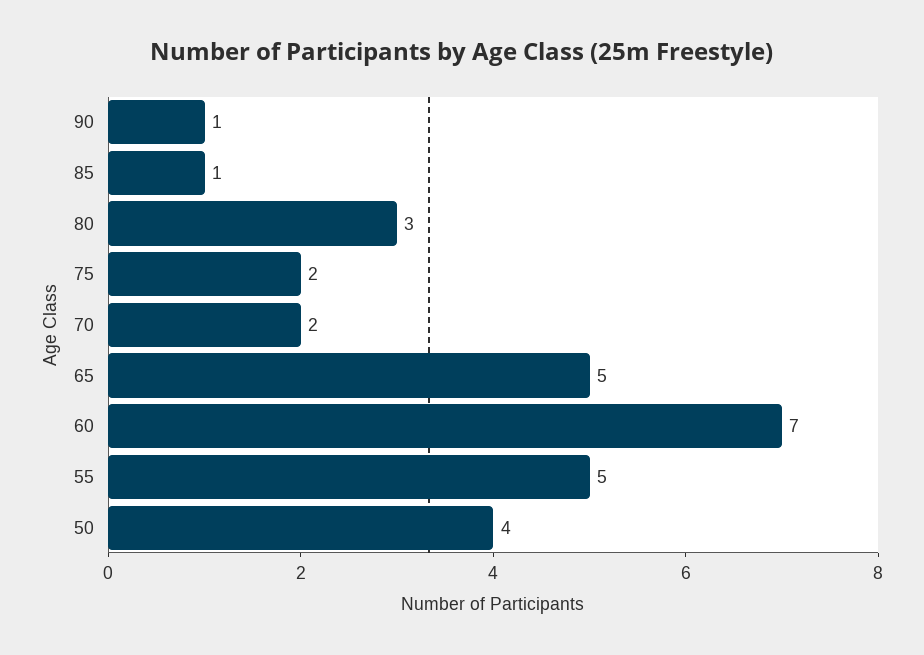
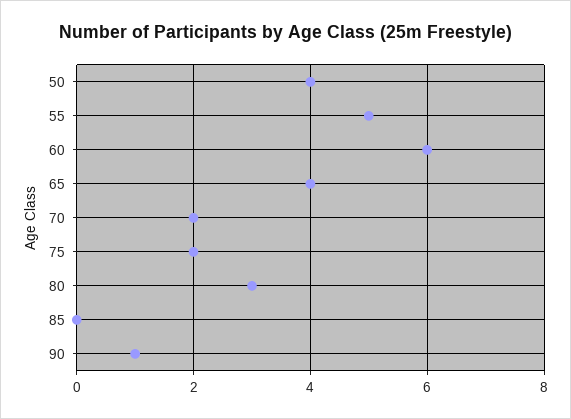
  {
    "90": 1,
-   "85": 1,
+   "85": 0,
    "80": 3,
    "75": 2,
    "70": 2,
-   "65": 5,
+   "65": 4,
-   "60": 7,
+   "60": 6,
    "55": 5,
    "50": 4
  }

